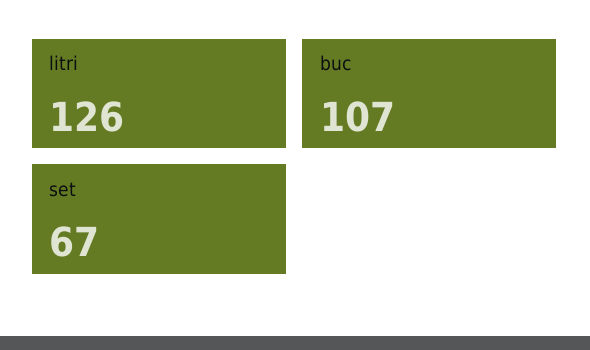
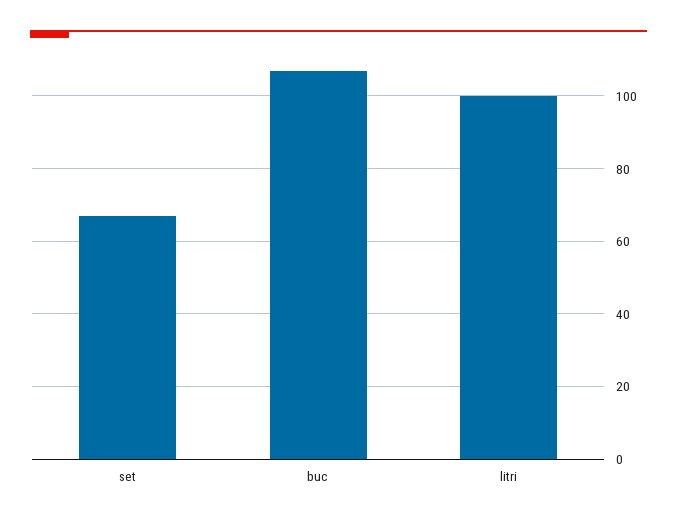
  {
-   "litri": 126,
+   "litri": 100,
    "buc": 107,
    "set": 67
  }

